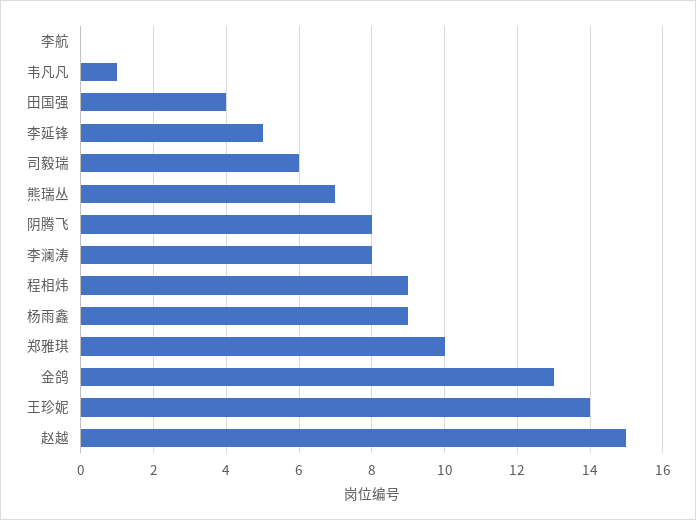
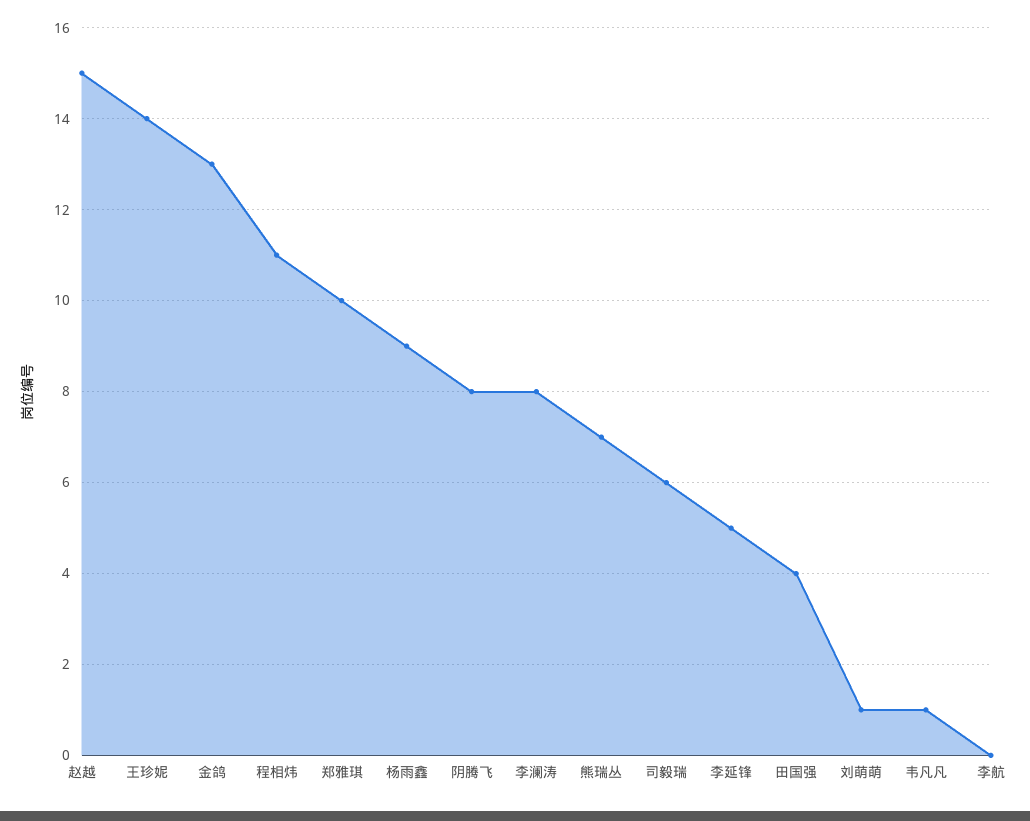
  {
    "李航": 0,
    "韦凡凡": 1,
    "田国强": 4,
    "李延锋": 5,
    "司毅瑞": 6,
    "熊瑞丛": 7,
    "阴腾飞": 8,
    "李澜涛": 8,
-   "程相炜": 9,
+   "程相炜": 11,
    "杨雨鑫": 9,
    "郑雅琪": 10,
    "金鸽": 13,
    "王珍妮": 14,
-   "赵越": 15
+   "赵越": 15,
+   "刘萌萌": 1
  }

